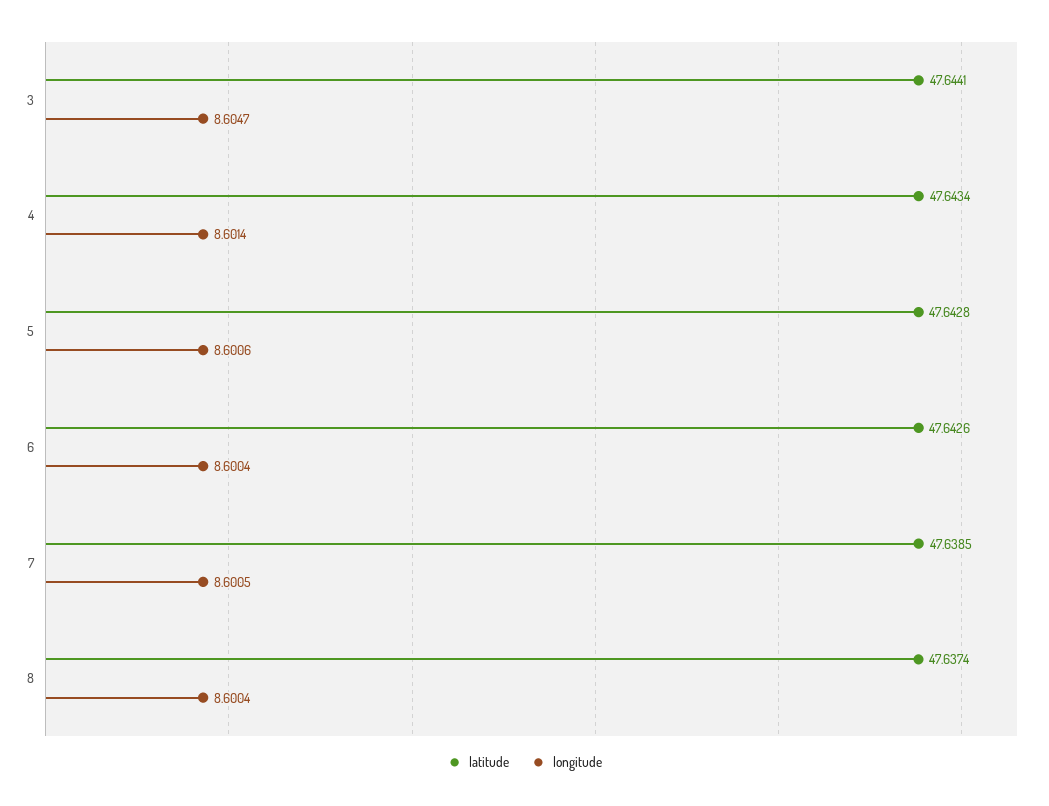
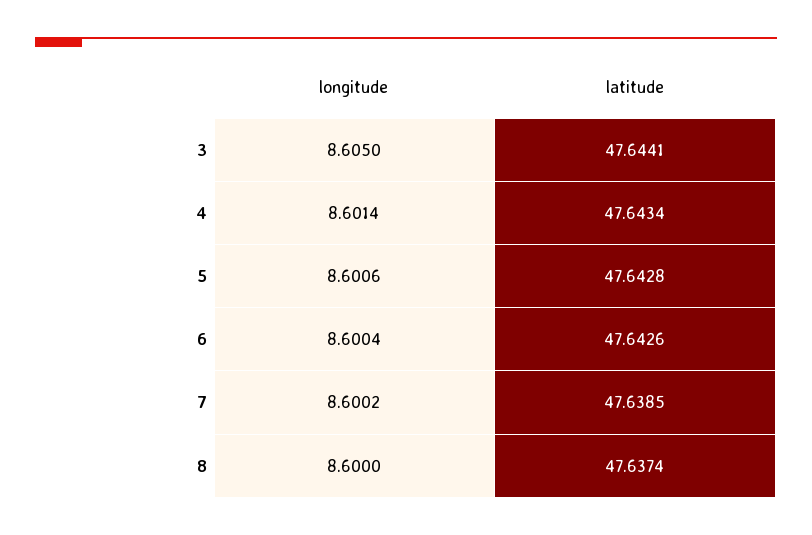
  {
    "latitude": {
      "3": 47.6441,
      "4": 47.6434,
      "5": 47.6428,
      "6": 47.6426,
      "7": 47.6385,
      "8": 47.6374
    },
    "longitude": {
-     "3": 8.6047,
+     "3": 8.605,
      "4": 8.6014,
      "5": 8.6006,
      "6": 8.6004,
-     "7": 8.6005,
+     "7": 8.6002,
-     "8": 8.6004
+     "8": 8.6
    }
  }

